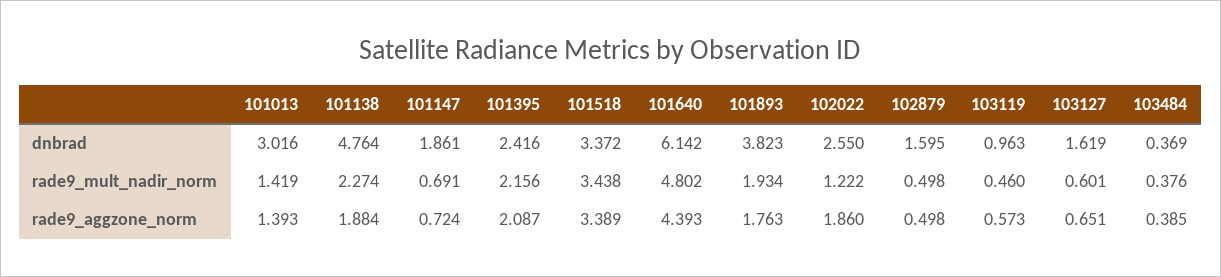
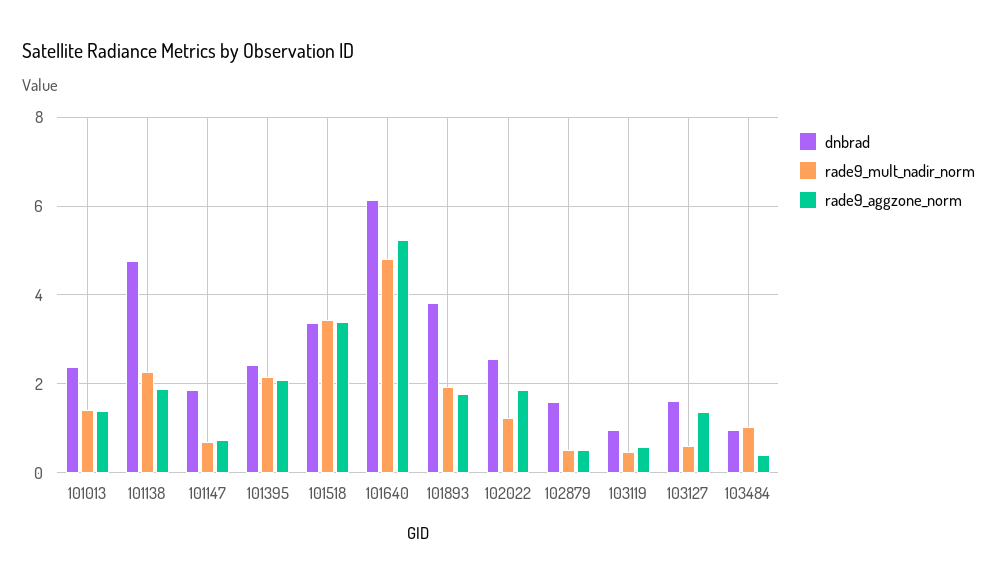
  {
    "dnbrad": {
-     "101013": 3.016,
+     "101013": 2.4,
      "101138": 4.764,
      "101147": 1.861,
      "101395": 2.416,
      "101518": 3.372,
      "101640": 6.142,
      "101893": 3.823,
      "102022": 2.55,
      "102879": 1.595,
      "103119": 0.963,
      "103127": 1.619,
-     "103484": 0.369
+     "103484": 1
    },
    "rade9_mult_nadir_norm": {
      "101013": 1.419,
      "101138": 2.274,
      "101147": 0.691,
      "101395": 2.156,
      "101518": 3.438,
      "101640": 4.802,
      "101893": 1.934,
      "102022": 1.222,
      "102879": 0.498,
      "103119": 0.46,
      "103127": 0.601,
-     "103484": 0.376
+     "103484": 1
    },
    "rade9_aggzone_norm": {
      "101013": 1.393,
      "101138": 1.884,
      "101147": 0.724,
      "101395": 2.087,
      "101518": 3.389,
-     "101640": 4.393,
+     "101640": 5.2,
      "101893": 1.763,
      "102022": 1.86,
      "102879": 0.498,
      "103119": 0.573,
-     "103127": 0.651,
+     "103127": 1.4,
      "103484": 0.385
    }
  }

